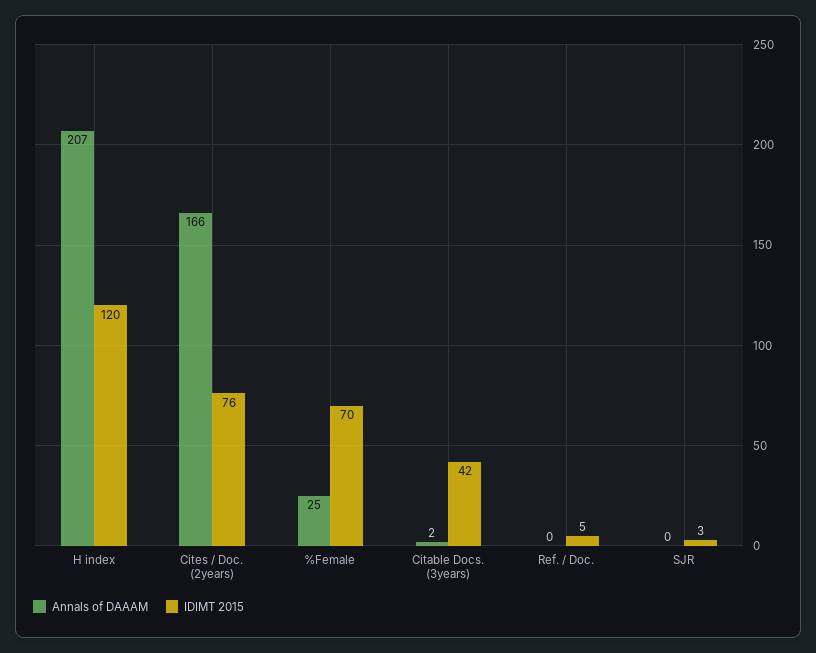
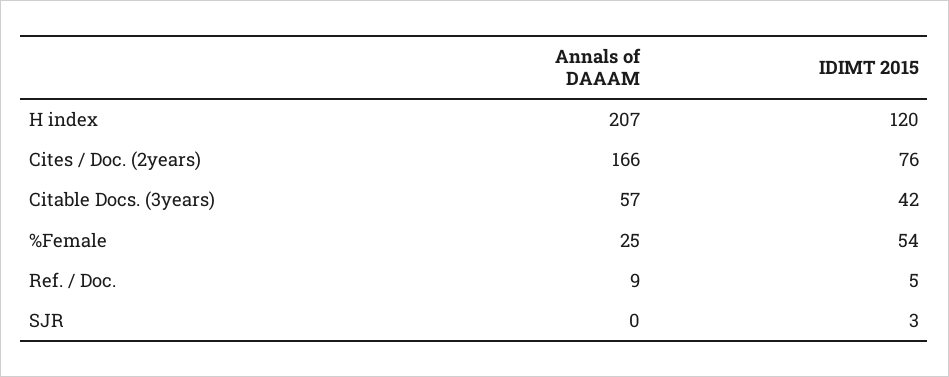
  {
    "Annals of DAAAM": {
      "H index": 207,
      "Cites / Doc. (2years)": 166,
      "%Female": 25,
-     "Citable Docs. (3years)": 2,
+     "Citable Docs. (3years)": 57,
-     "Ref. / Doc.": 0,
+     "Ref. / Doc.": 9,
      "SJR": 0
    },
    "IDIMT 2015": {
      "H index": 120,
      "Cites / Doc. (2years)": 76,
-     "%Female": 70,
+     "%Female": 54,
      "Citable Docs. (3years)": 42,
      "Ref. / Doc.": 5,
      "SJR": 3
    }
  }

